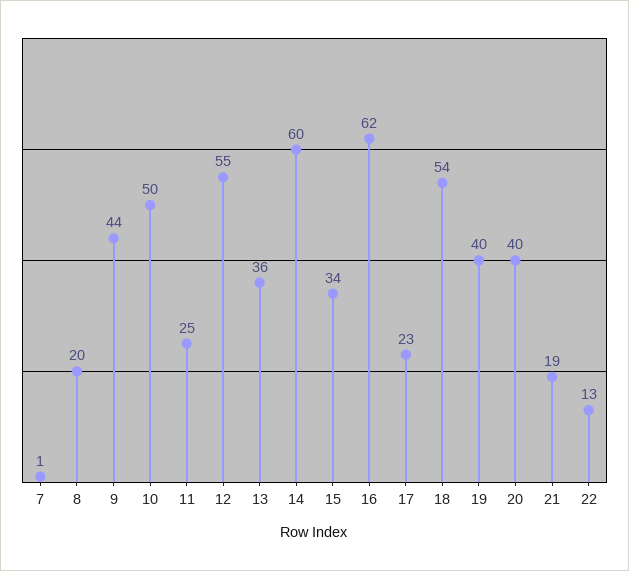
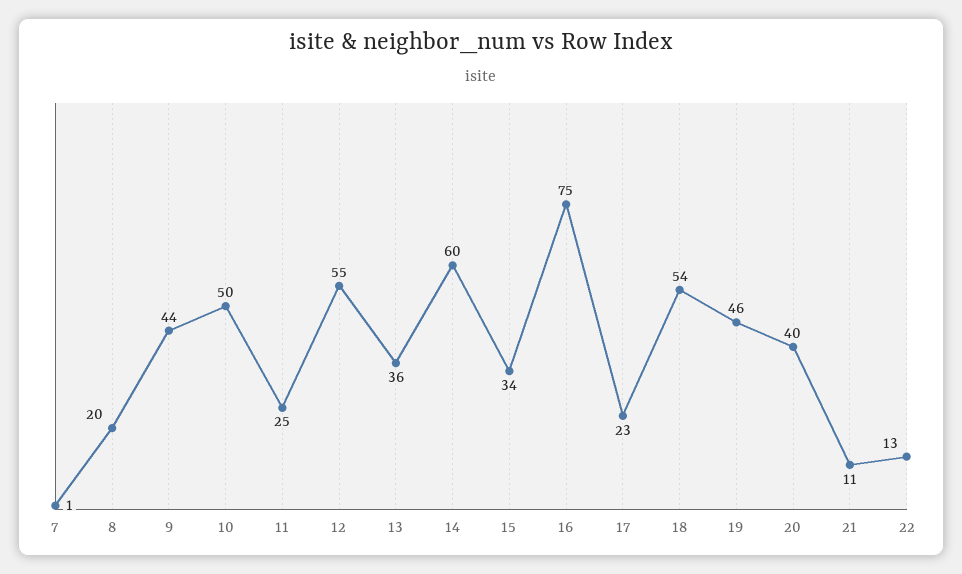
  {
    "7": 1,
    "8": 20,
    "9": 44,
    "10": 50,
    "11": 25,
    "12": 55,
    "13": 36,
    "14": 60,
    "15": 34,
-   "16": 62,
+   "16": 75,
    "17": 23,
    "18": 54,
-   "19": 40,
+   "19": 46,
    "20": 40,
-   "21": 19,
+   "21": 11,
    "22": 13
  }

